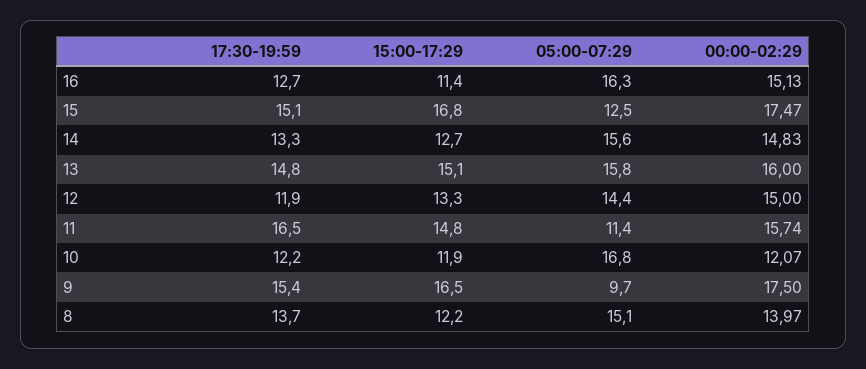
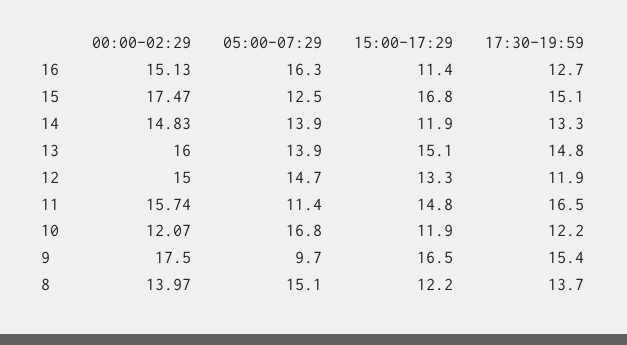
  {
    "17:30-19:59": {
      "16": 12.7,
      "15": 15.1,
      "14": 13.3,
      "13": 14.8,
      "12": 11.9,
      "11": 16.5,
      "10": 12.2,
      "9": 15.4,
      "8": 13.7
    },
    "15:00-17:29": {
      "16": 11.4,
      "15": 16.8,
-     "14": 12.7,
+     "14": 11.9,
      "13": 15.1,
      "12": 13.3,
      "11": 14.8,
      "10": 11.9,
      "9": 16.5,
      "8": 12.2
    },
    "05:00-07:29": {
      "16": 16.3,
      "15": 12.5,
-     "14": 15.6,
+     "14": 13.9,
-     "13": 15.8,
+     "13": 13.9,
-     "12": 14.4,
+     "12": 14.7,
      "11": 11.4,
      "10": 16.8,
      "9": 9.7,
      "8": 15.1
    },
    "00:00-02:29": {
      "16": 15.13,
      "15": 17.47,
      "14": 14.83,
      "13": 16,
      "12": 15,
      "11": 15.74,
      "10": 12.07,
      "9": 17.5,
      "8": 13.97
    }
  }

